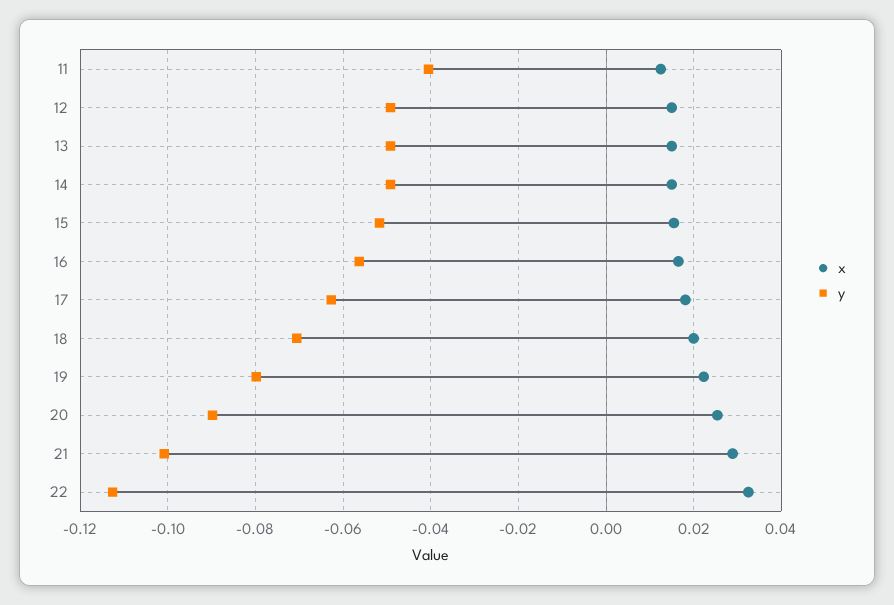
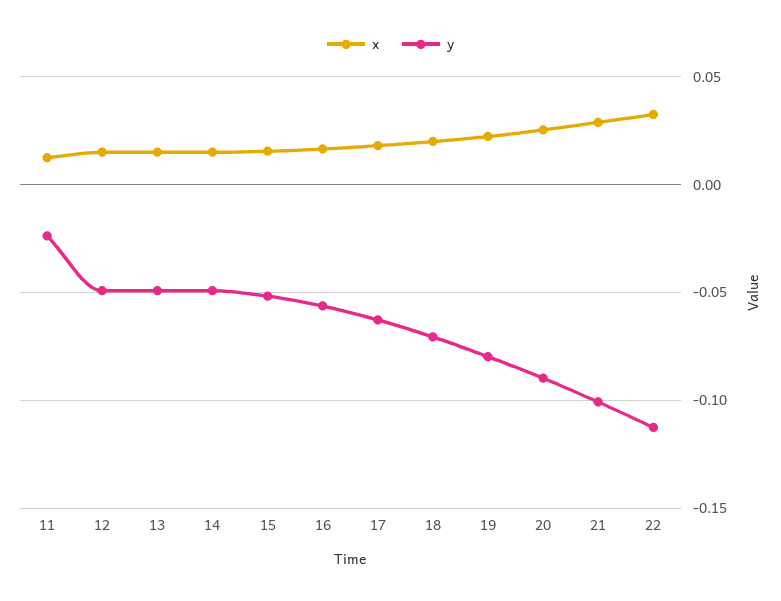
  {
    "x": {
      "11": 0.012,
      "12": 0.016,
      "13": 0.016,
      "14": 0.016,
      "15": 0.016,
      "16": 0.016,
      "17": 0.018,
      "18": 0.02,
      "19": 0.022,
      "20": 0.026,
      "21": 0.028,
      "22": 0.032
    },
    "y": {
-     "11": -0.04,
+     "11": -0.025,
      "12": -0.05,
      "13": -0.05,
      "14": -0.05,
      "15": -0.052,
      "16": -0.056,
      "17": -0.062,
      "18": -0.07,
      "19": -0.08,
      "20": -0.09,
      "21": -0.1,
      "22": -0.112
    }
  }

